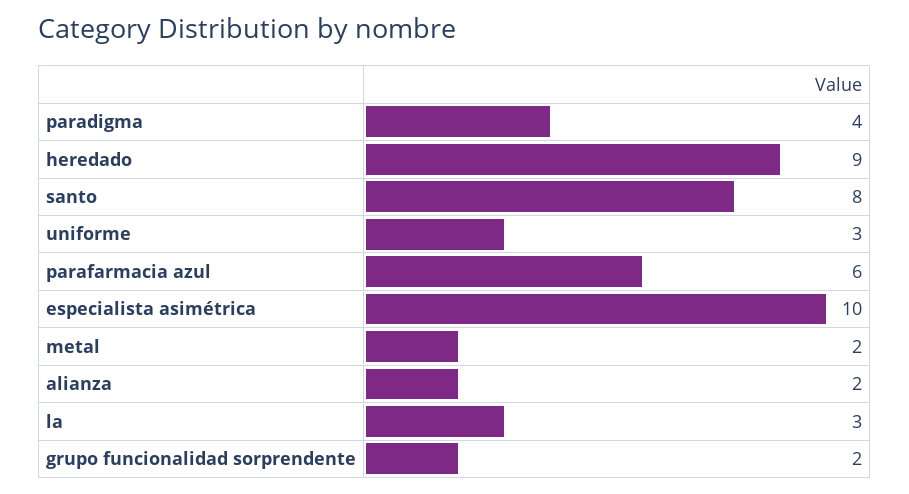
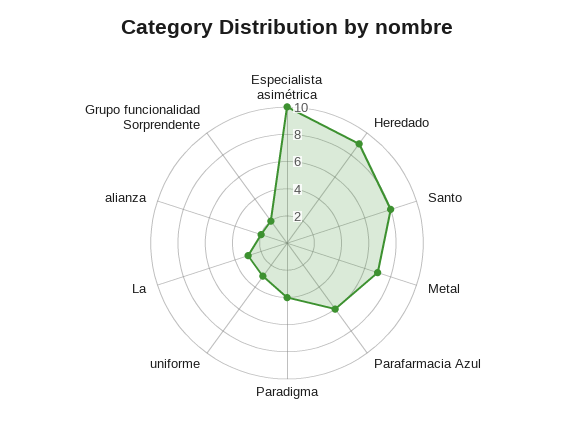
  {
    "paradigma": 4,
    "heredado": 9,
    "santo": 8,
    "uniforme": 3,
    "parafarmacia azul": 6,
    "especialista asimétrica": 10,
-   "metal": 2,
+   "metal": 7,
    "alianza": 2,
    "la": 3,
    "grupo funcionalidad sorprendente": 2
  }

